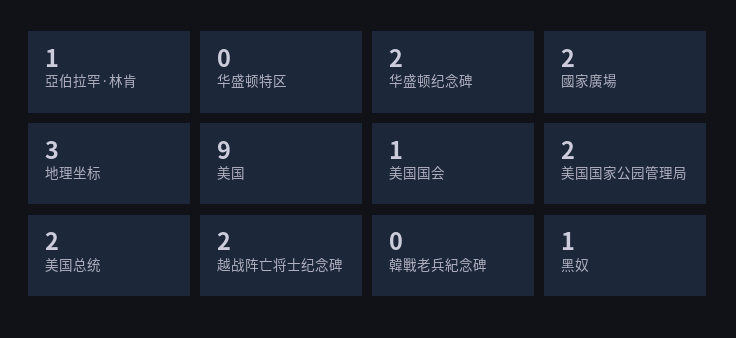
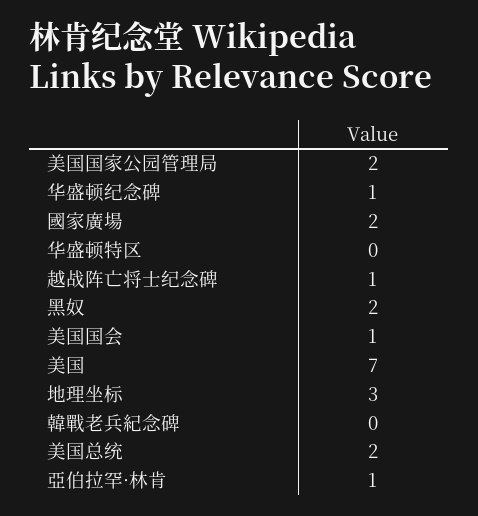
  {
    "亞伯拉罕·林肯": 1,
    "华盛顿特区": 0,
-   "华盛顿纪念碑": 2,
+   "华盛顿纪念碑": 1,
    "國家廣場": 2,
    "地理坐标": 3,
-   "美国": 9,
+   "美国": 7,
    "美国国会": 1,
    "美国国家公园管理局": 2,
    "美国总统": 2,
-   "越战阵亡将士纪念碑": 2,
+   "越战阵亡将士纪念碑": 1,
    "韓戰老兵紀念碑": 0,
-   "黑奴": 1
+   "黑奴": 2
  }

